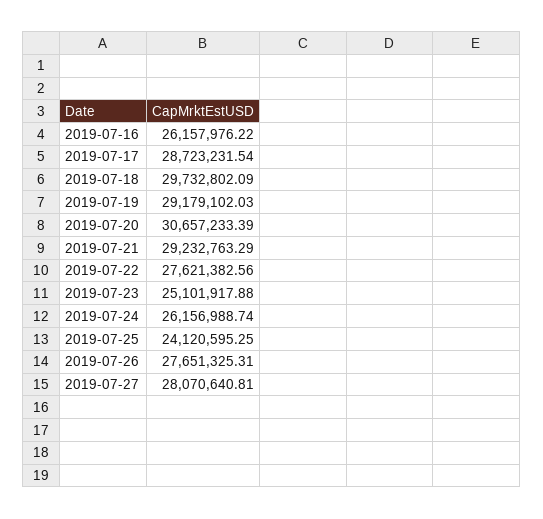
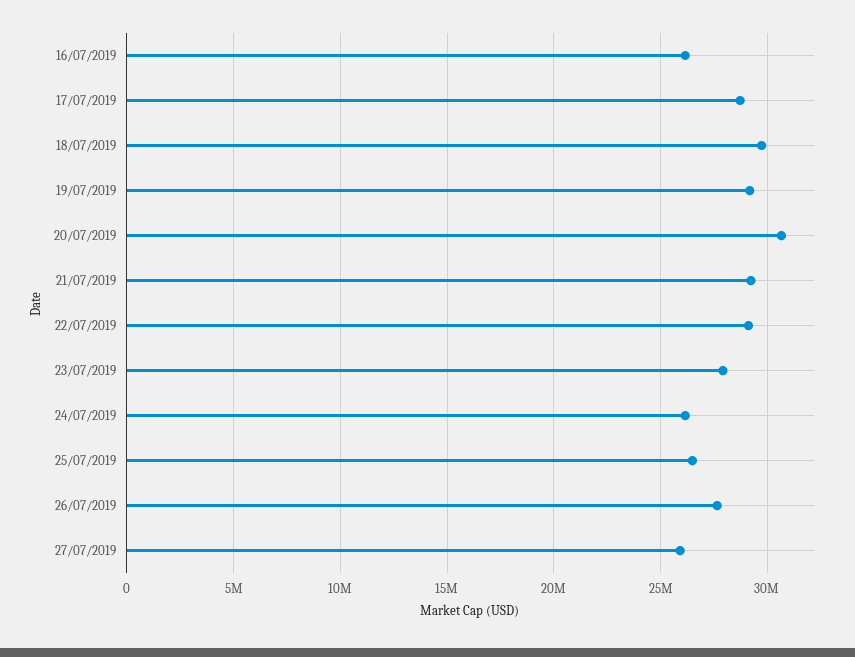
  {
    "2019-07-16": 26157976.22,
    "2019-07-17": 28723231.54,
    "2019-07-18": 29732802.09,
    "2019-07-19": 29179102.03,
    "2019-07-20": 30657233.39,
    "2019-07-21": 29232763.29,
-   "2019-07-22": 27621382.56,
+   "2019-07-22": 29000000,
-   "2019-07-23": 25101917.88,
+   "2019-07-23": 28000000,
    "2019-07-24": 26156988.74,
-   "2019-07-25": 24120595.25,
+   "2019-07-25": 26500000,
    "2019-07-26": 27651325.31,
-   "2019-07-27": 28070640.81
+   "2019-07-27": 26000000
  }

